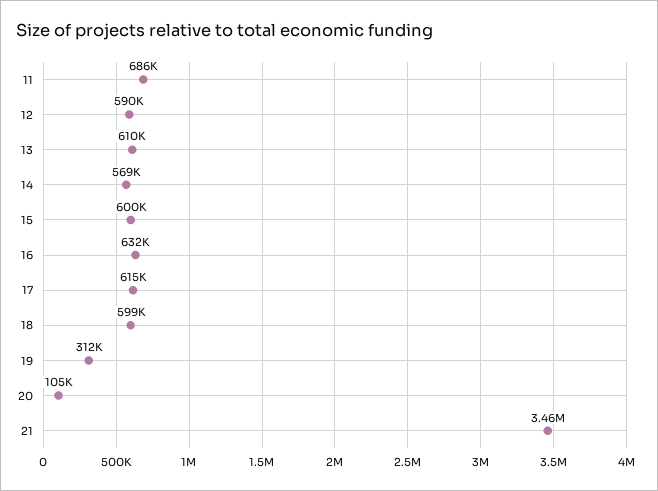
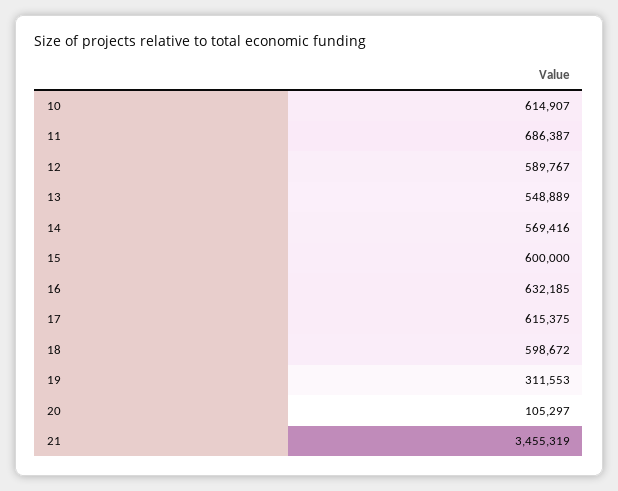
  {
    "11": 686387,
    "12": 589767,
-   "13": 610000,
+   "13": 548889,
    "14": 569416,
    "15": 600000,
    "16": 632185,
    "17": 615375,
    "18": 598672,
    "19": 311553,
    "20": 105297,
-   "21": 3455319
+   "21": 3455319,
+   "10": 614907
  }

